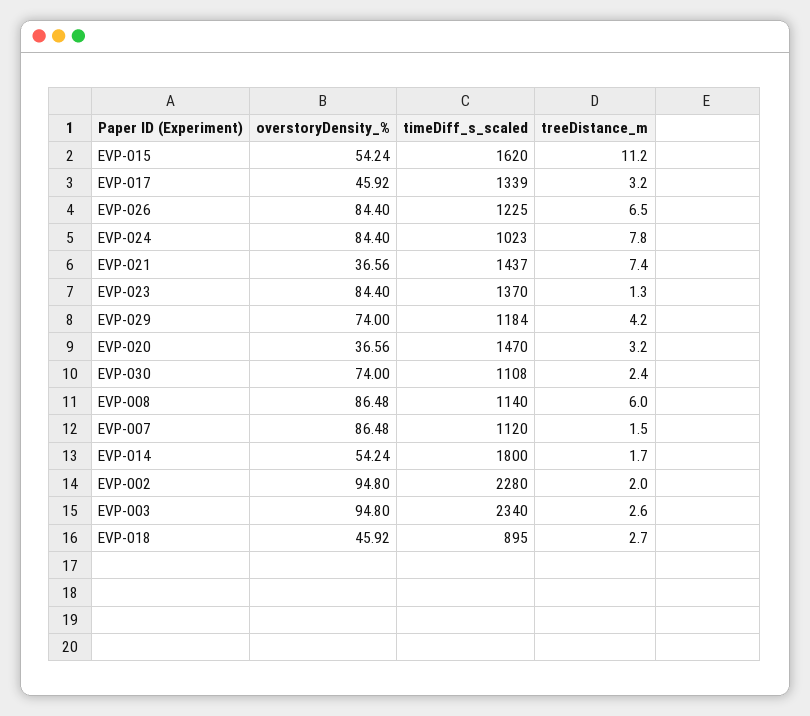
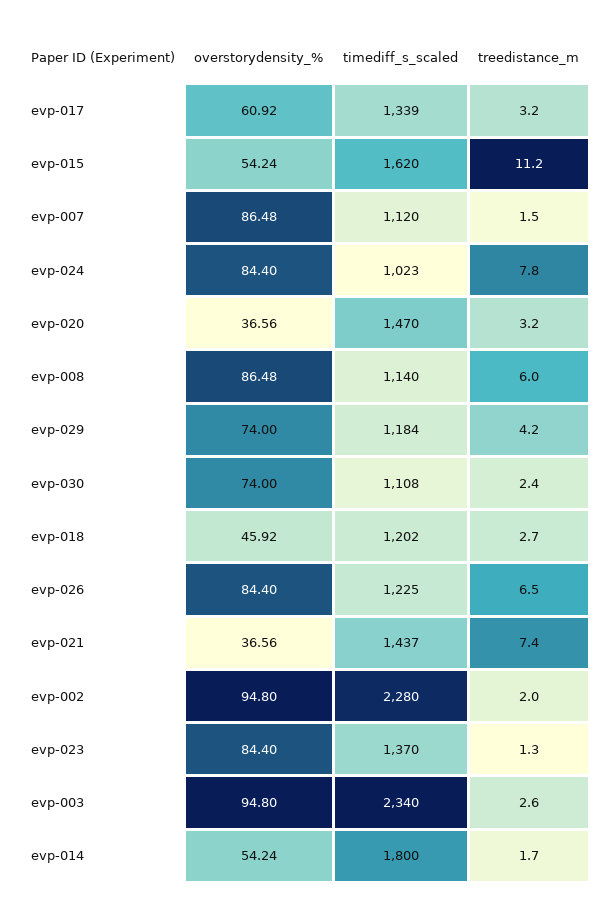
  {
    "overstoryDensity_%": {
      "EVP-015": 54.24,
-     "EVP-017": 45.92,
+     "EVP-017": 60.92,
      "EVP-026": 84.4,
      "EVP-024": 84.4,
      "EVP-021": 36.56,
      "EVP-023": 84.4,
      "EVP-029": 74,
      "EVP-020": 36.56,
      "EVP-030": 74,
      "EVP-008": 86.48,
      "EVP-007": 86.48,
      "EVP-014": 54.24,
      "EVP-002": 94.8,
      "EVP-003": 94.8,
      "EVP-018": 45.92
    },
    "timeDiff_s_scaled": {
      "EVP-015": 1620,
      "EVP-017": 1339,
      "EVP-026": 1225,
      "EVP-024": 1023,
      "EVP-021": 1437,
      "EVP-023": 1370,
      "EVP-029": 1184,
      "EVP-020": 1470,
      "EVP-030": 1108,
      "EVP-008": 1140,
      "EVP-007": 1120,
      "EVP-014": 1800,
      "EVP-002": 2280,
      "EVP-003": 2340,
-     "EVP-018": 895
+     "EVP-018": 1202
    },
    "treeDistance_m": {
      "EVP-015": 11.2,
      "EVP-017": 3.2,
      "EVP-026": 6.5,
      "EVP-024": 7.8,
      "EVP-021": 7.4,
      "EVP-023": 1.3,
      "EVP-029": 4.2,
      "EVP-020": 3.2,
      "EVP-030": 2.4,
      "EVP-008": 6,
      "EVP-007": 1.5,
      "EVP-014": 1.7,
      "EVP-002": 2,
      "EVP-003": 2.6,
      "EVP-018": 2.7
    }
  }

